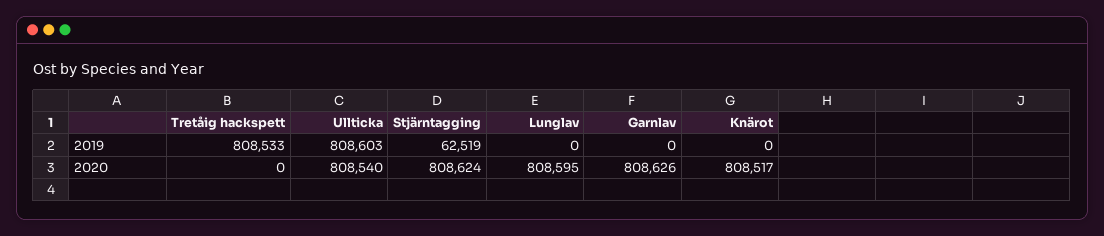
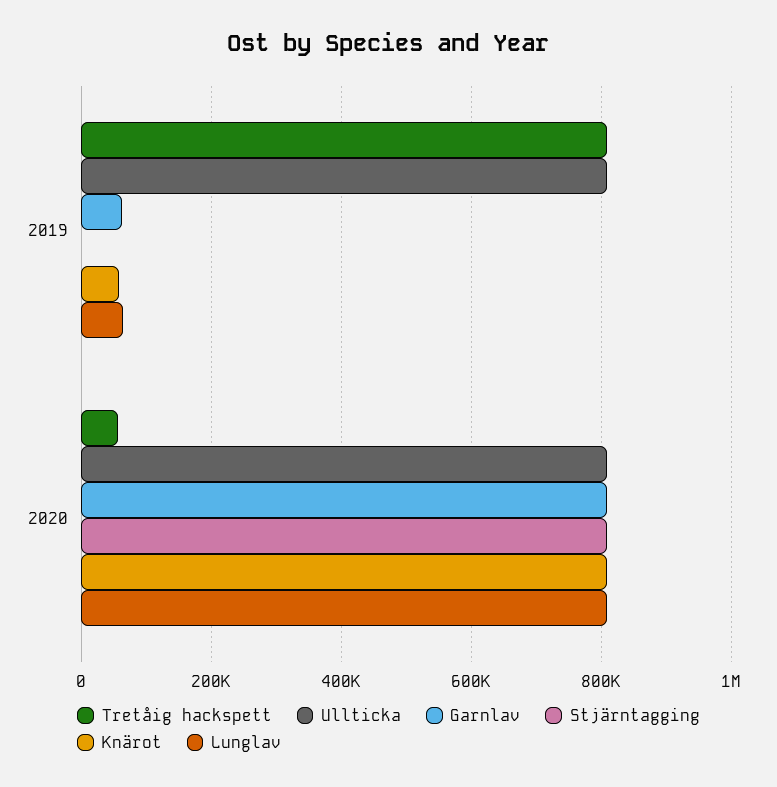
  {
    "Tretåig hackspett": {
      "2019": 808533,
-     "2020": 0
+     "2020": 60000
    },
    "Ullticka": {
      "2019": 808603,
      "2020": 808540
    },
    "Stjärntagging": {
-     "2019": 62519,
+     "2019": 0,
      "2020": 808624
    },
    "Lunglav": {
-     "2019": 0,
+     "2019": 60000,
      "2020": 808595
    },
    "Garnlav": {
-     "2019": 0,
+     "2019": 60000,
      "2020": 808626
    },
    "Knärot": {
-     "2019": 0,
+     "2019": 60000,
      "2020": 808517
    }
  }

